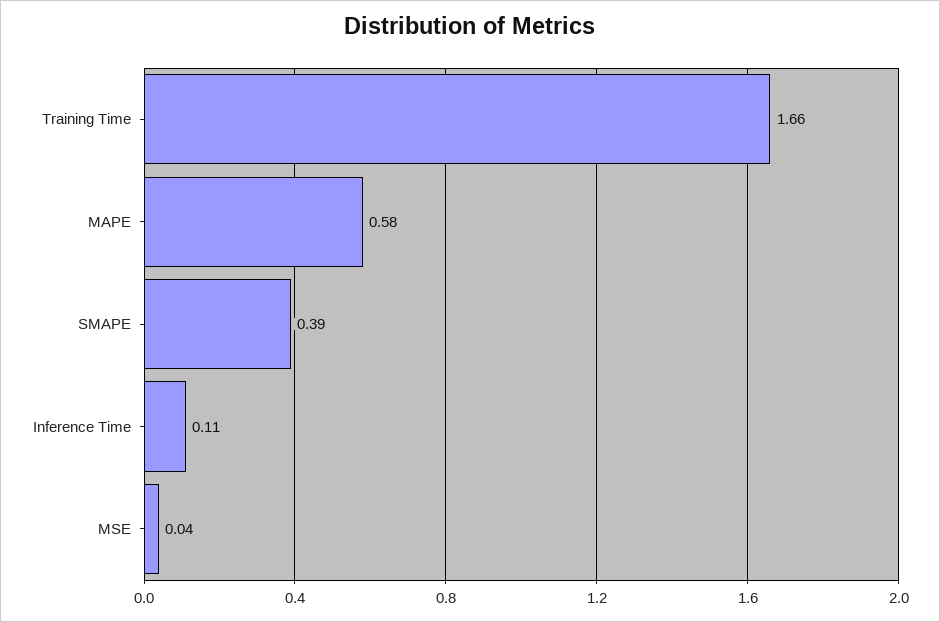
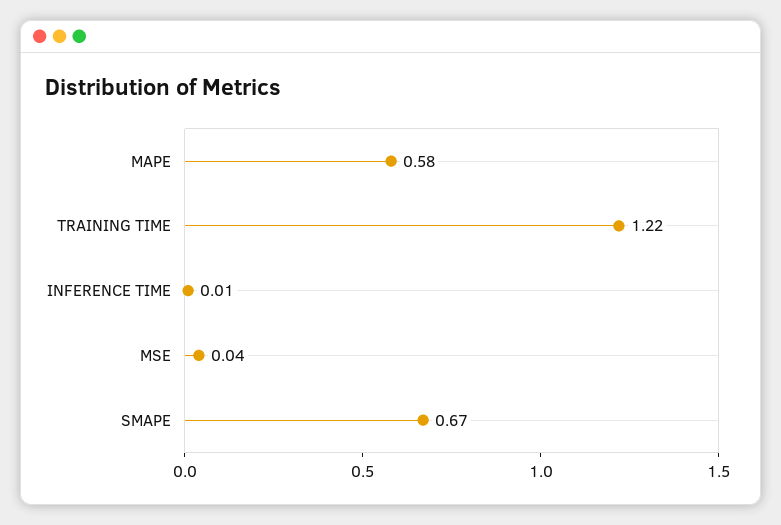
  {
-   "Training Time": 1.66,
+   "Training Time": 1.22,
    "MAPE": 0.58,
-   "SMAPE": 0.39,
+   "SMAPE": 0.67,
-   "Inference Time": 0.11,
+   "Inference Time": 0.01,
    "MSE": 0.04
  }

